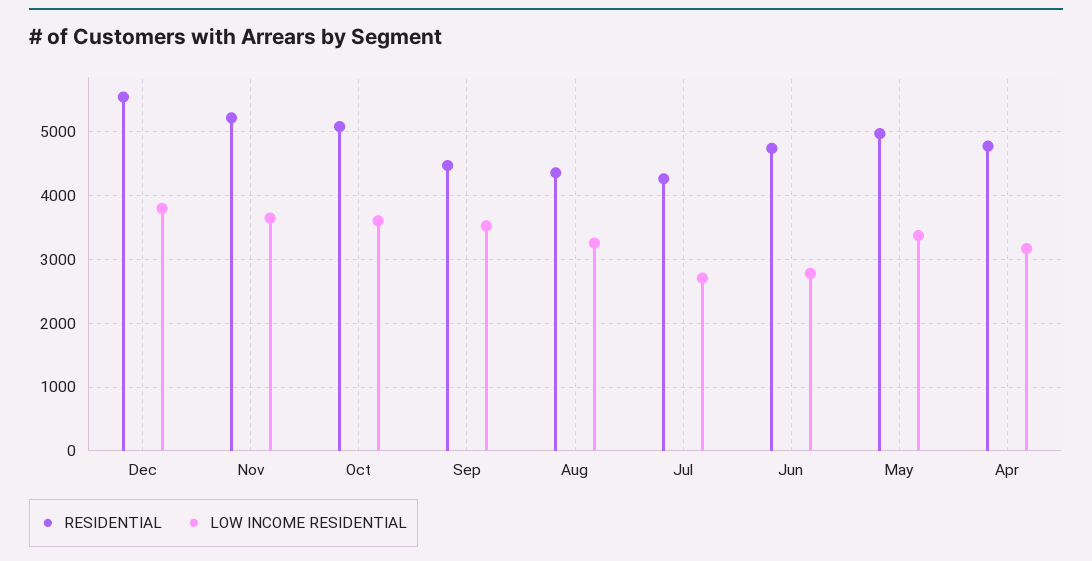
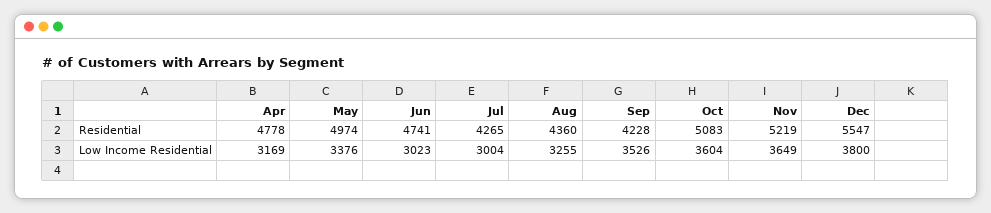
  {
    "RESIDENTIAL": {
      "Dec": 5547,
      "Nov": 5219,
      "Oct": 5083,
-     "Sep": 4500,
+     "Sep": 4228,
      "Aug": 4360,
      "Jul": 4265,
      "Jun": 4741,
      "May": 4974,
      "Apr": 4778
    },
    "LOW INCOME RESIDENTIAL": {
      "Dec": 3800,
      "Nov": 3649,
      "Oct": 3604,
      "Sep": 3526,
      "Aug": 3255,
-     "Jul": 2700,
+     "Jul": 3004,
-     "Jun": 2800,
+     "Jun": 3023,
      "May": 3376,
      "Apr": 3169
    }
  }

